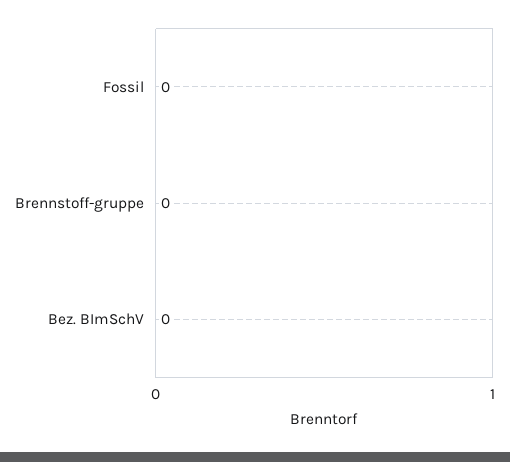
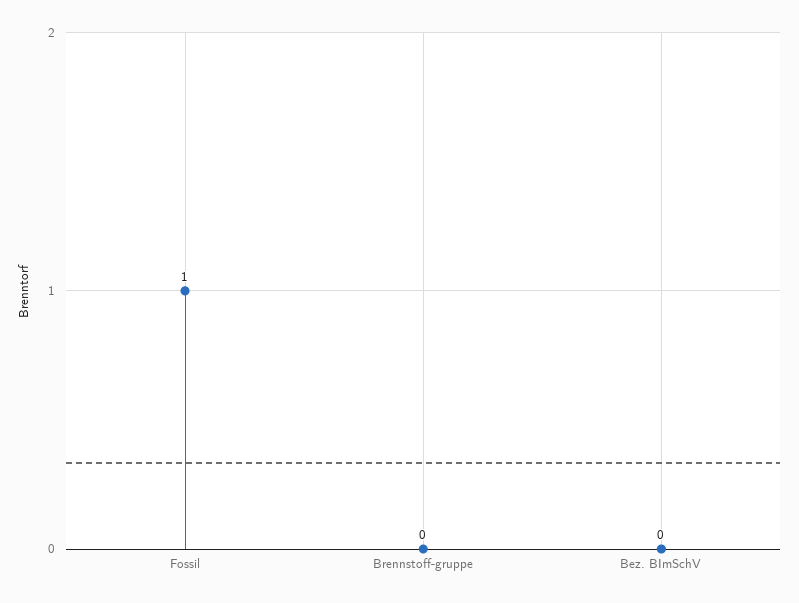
  {
-   "Fossil": 0,
+   "Fossil": 1,
    "Brennstoff-gruppe": 0,
    "Bez. BImSchV": 0
  }

